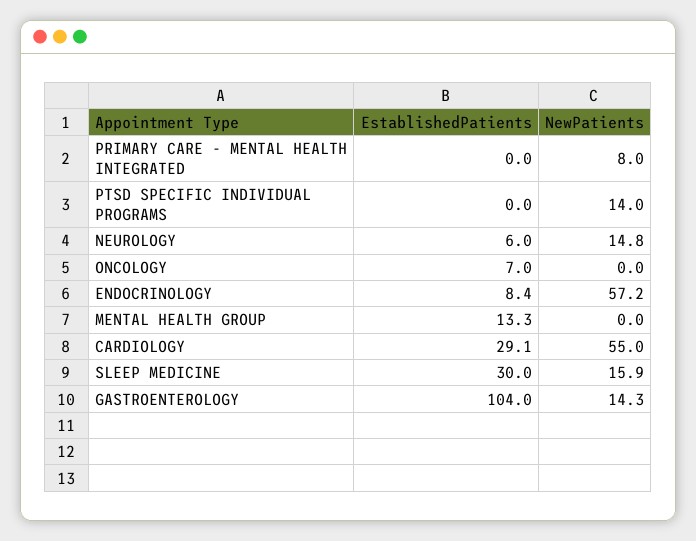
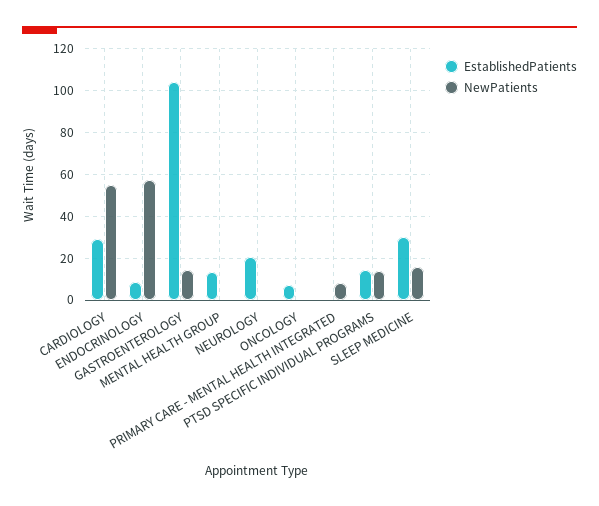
  {
    "EstablishedPatients": {
      "PRIMARY CARE - MENTAL HEALTH INTEGRATED": 0,
-     "PTSD SPECIFIC INDIVIDUAL PROGRAMS": 0,
+     "PTSD SPECIFIC INDIVIDUAL PROGRAMS": 15,
-     "NEUROLOGY": 6,
+     "NEUROLOGY": 20,
      "ONCOLOGY": 7,
      "ENDOCRINOLOGY": 8.4,
      "MENTAL HEALTH GROUP": 13.3,
      "CARDIOLOGY": 29.1,
      "SLEEP MEDICINE": 30,
      "GASTROENTEROLOGY": 104
    },
    "NewPatients": {
      "PRIMARY CARE - MENTAL HEALTH INTEGRATED": 8,
      "PTSD SPECIFIC INDIVIDUAL PROGRAMS": 14,
-     "NEUROLOGY": 14.8,
+     "NEUROLOGY": 0,
      "ONCOLOGY": 0,
      "ENDOCRINOLOGY": 57.2,
      "MENTAL HEALTH GROUP": 0,
      "CARDIOLOGY": 55,
      "SLEEP MEDICINE": 15.9,
      "GASTROENTEROLOGY": 14.3
    }
  }

